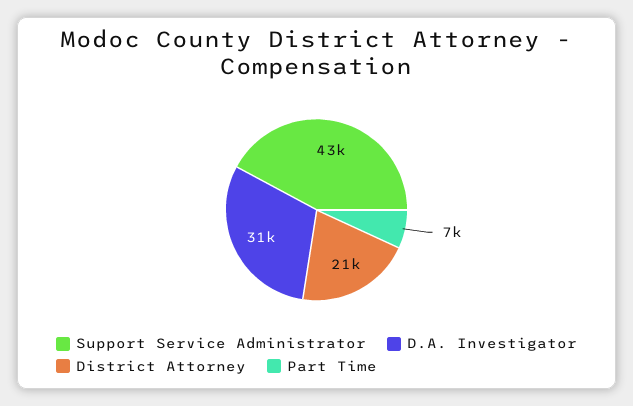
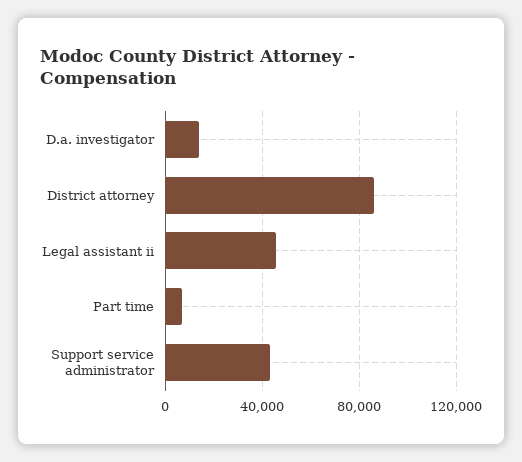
  {
    "Support Service Administrator": 43000,
-   "D.A. Investigator": 31000,
+   "D.A. Investigator": 15000,
-   "District Attorney": 21000,
+   "District Attorney": 85000,
-   "Part Time": 7000
+   "Part Time": 7000,
+   "Legal assistant ii": 45000
  }

